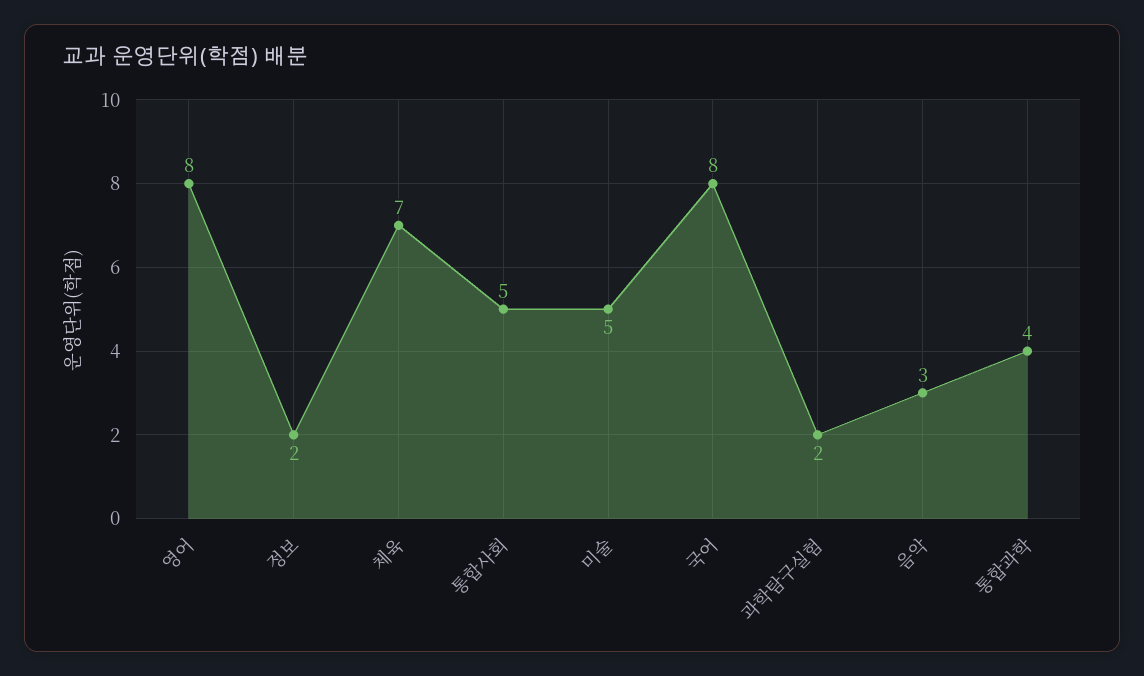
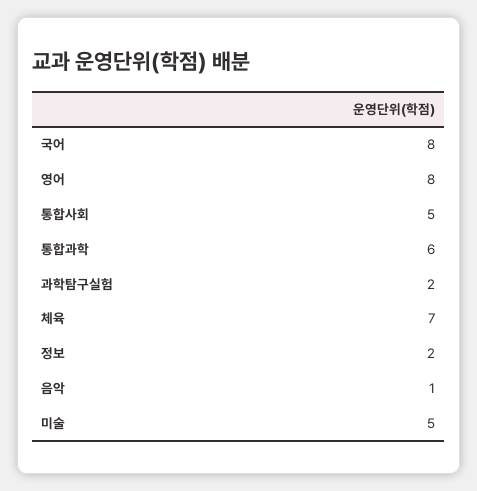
  {
    "영어": 8,
    "정보": 2,
    "체육": 7,
    "통합사회": 5,
    "미술": 5,
    "국어": 8,
    "과학탐구실험": 2,
-   "음악": 3,
+   "음악": 1,
-   "통합과학": 4
+   "통합과학": 6
  }

